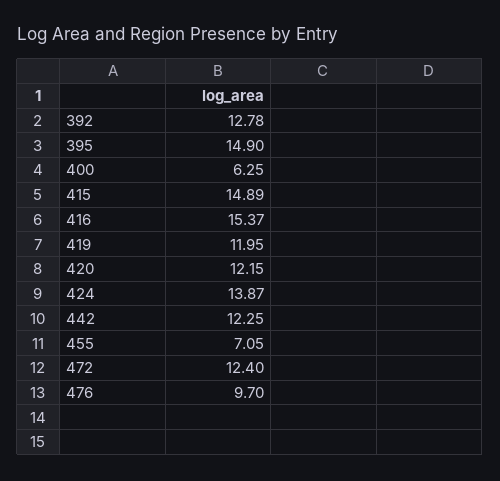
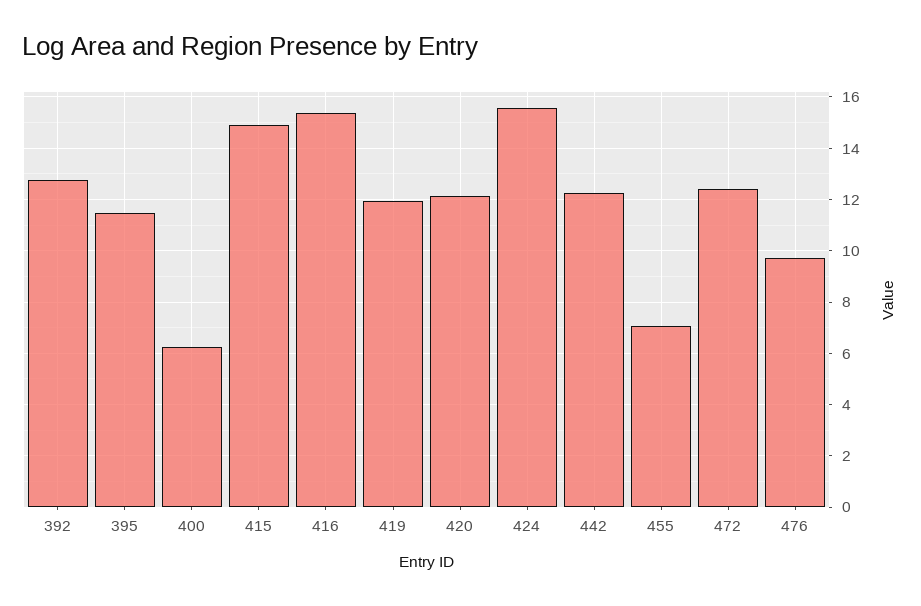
  {
    "392": 12.78,
-   "395": 14.9,
+   "395": 11.5,
    "400": 6.25,
    "415": 14.89,
    "416": 15.37,
    "419": 11.95,
    "420": 12.15,
-   "424": 13.87,
+   "424": 15.5,
    "442": 12.25,
    "455": 7.05,
    "472": 12.4,
    "476": 9.7
  }

